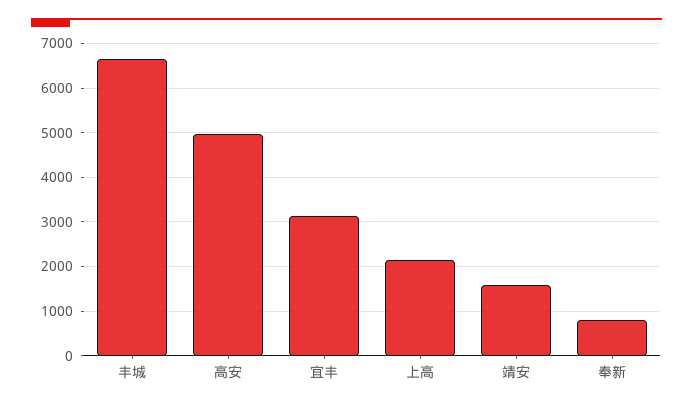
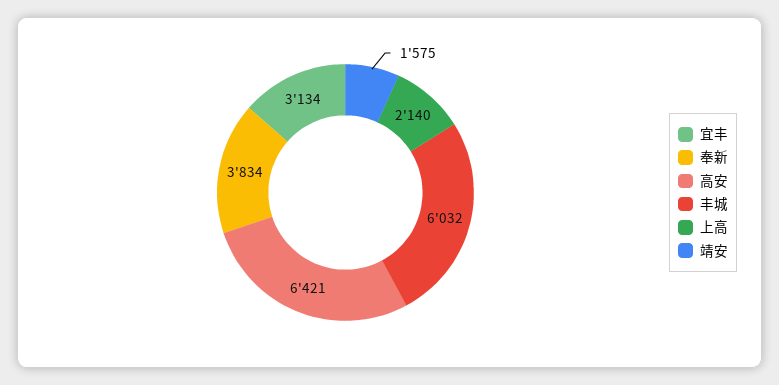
  {
-   "丰城": 6600,
+   "丰城": 6032,
-   "高安": 5000,
+   "高安": 6421,
    "宜丰": 3134,
    "上高": 2140,
    "靖安": 1575,
-   "奉新": 800
+   "奉新": 3834
  }

